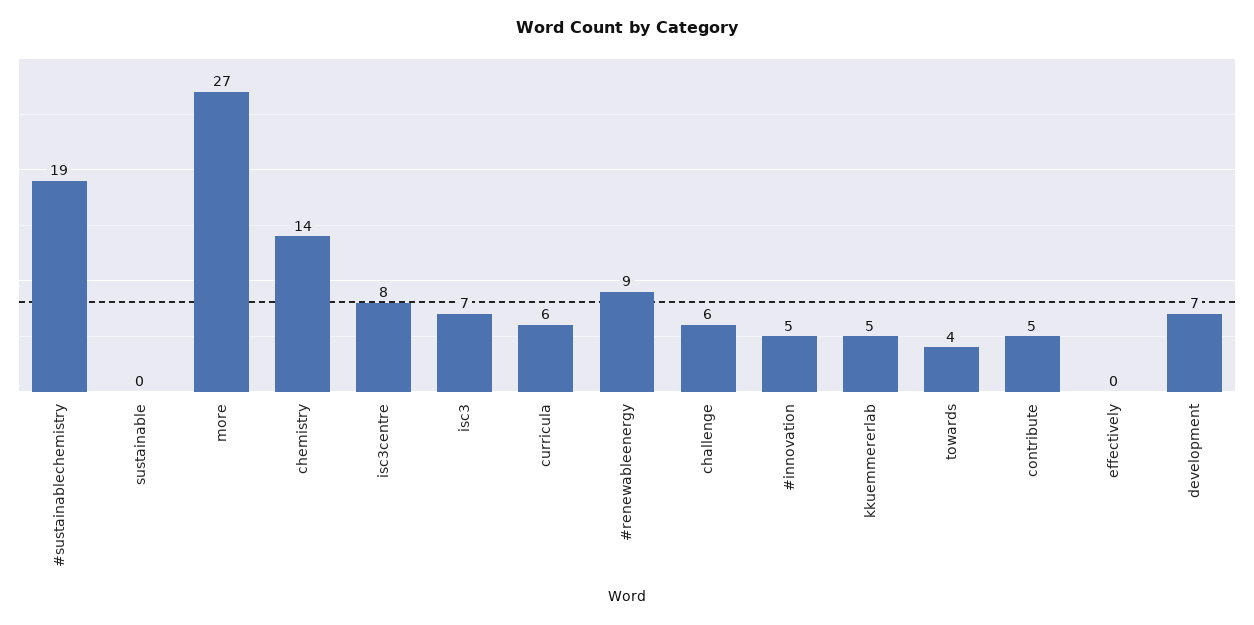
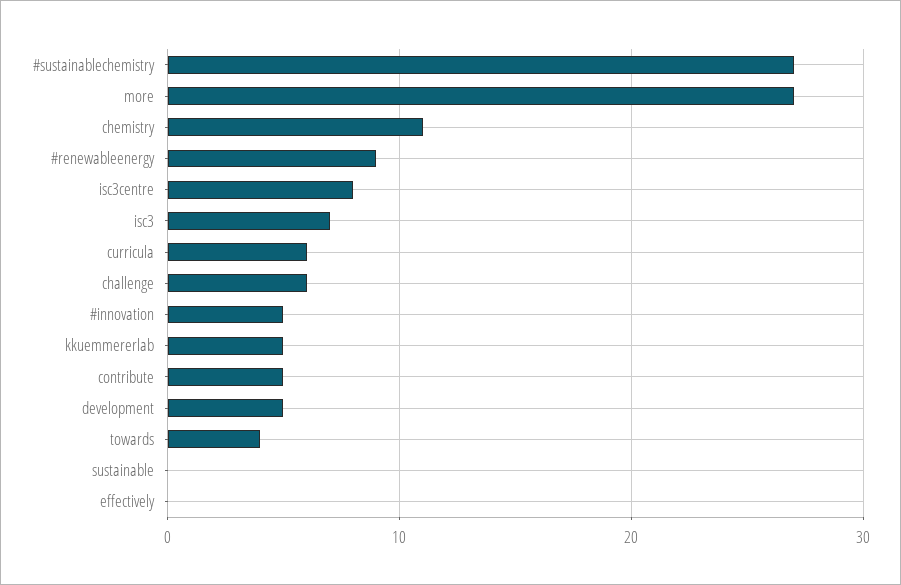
  {
-   "#sustainablechemistry": 19,
+   "#sustainablechemistry": 27,
    "sustainable": 0,
    "more": 27,
-   "chemistry": 14,
+   "chemistry": 11,
    "isc3centre": 8,
    "isc3": 7,
    "curricula": 6,
    "#renewableenergy": 9,
    "challenge": 6,
    "#innovation": 5,
    "kkuemmererlab": 5,
    "towards": 4,
    "contribute": 5,
    "effectively": 0,
-   "development": 7
+   "development": 5
  }

